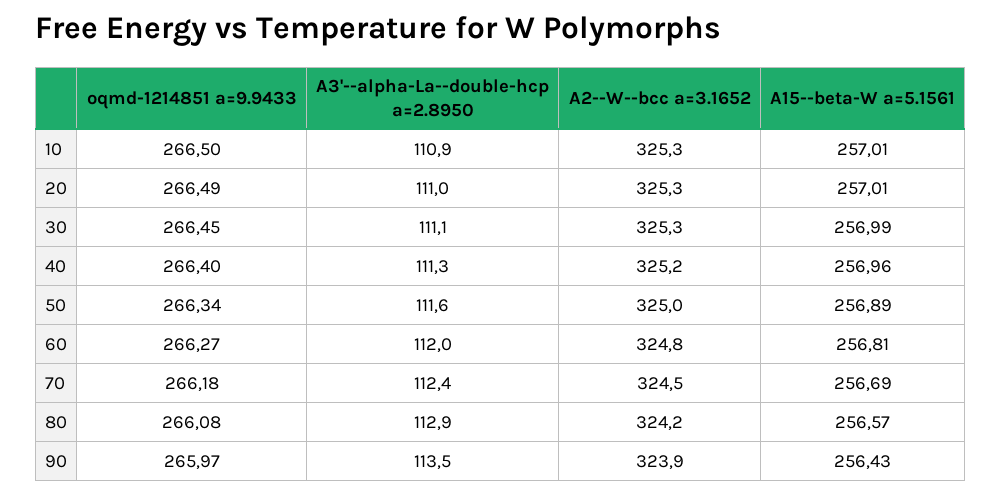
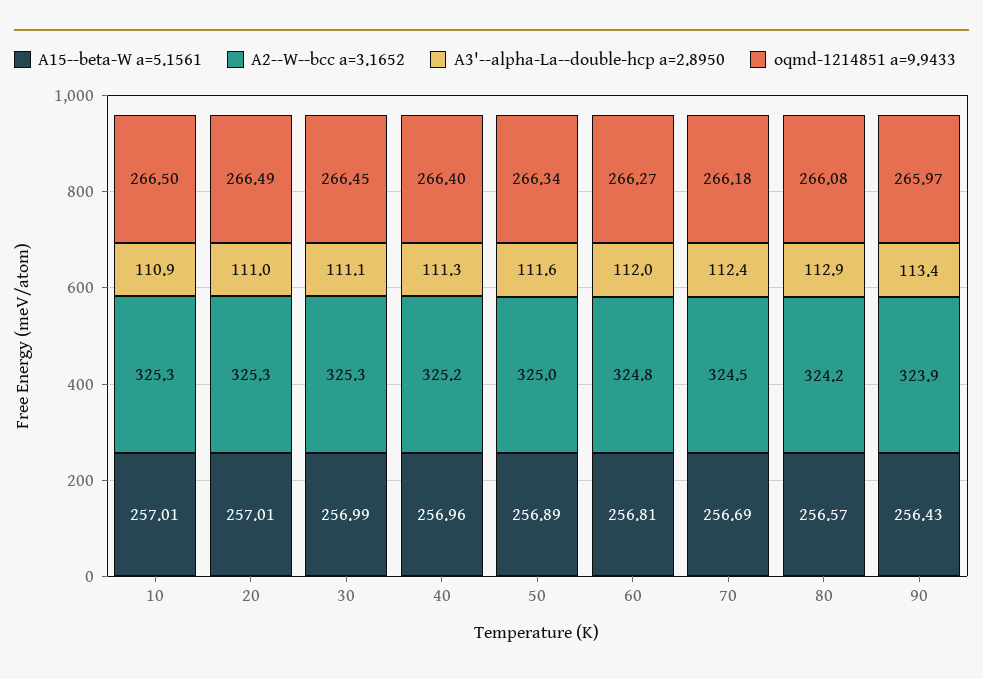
  {
    "oqmd-1214851 a=9.9433": {
      "10": 266.5,
      "20": 266.49,
      "30": 266.45,
      "40": 266.4,
      "50": 266.34,
      "60": 266.27,
      "70": 266.18,
      "80": 266.08,
      "90": 265.97
    },
    "A3'--alpha-La--double-hcp a=2.8950": {
      "10": 110.9,
      "20": 111,
      "30": 111.1,
      "40": 111.3,
      "50": 111.6,
      "60": 112,
      "70": 112.4,
      "80": 112.9,
-     "90": 113.5
+     "90": 113.4
    },
    "A2--W--bcc a=3.1652": {
      "10": 325.3,
      "20": 325.3,
      "30": 325.3,
      "40": 325.2,
      "50": 325,
      "60": 324.8,
      "70": 324.5,
      "80": 324.2,
      "90": 323.9
    },
    "A15--beta-W a=5.1561": {
      "10": 257.01,
      "20": 257.01,
      "30": 256.99,
      "40": 256.96,
      "50": 256.89,
      "60": 256.81,
      "70": 256.69,
      "80": 256.57,
      "90": 256.43
    }
  }

